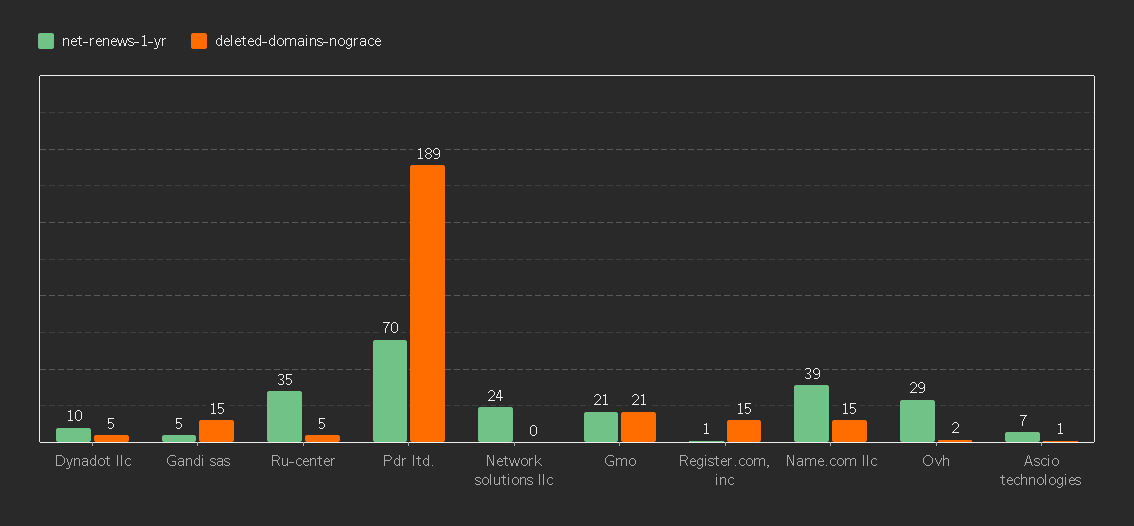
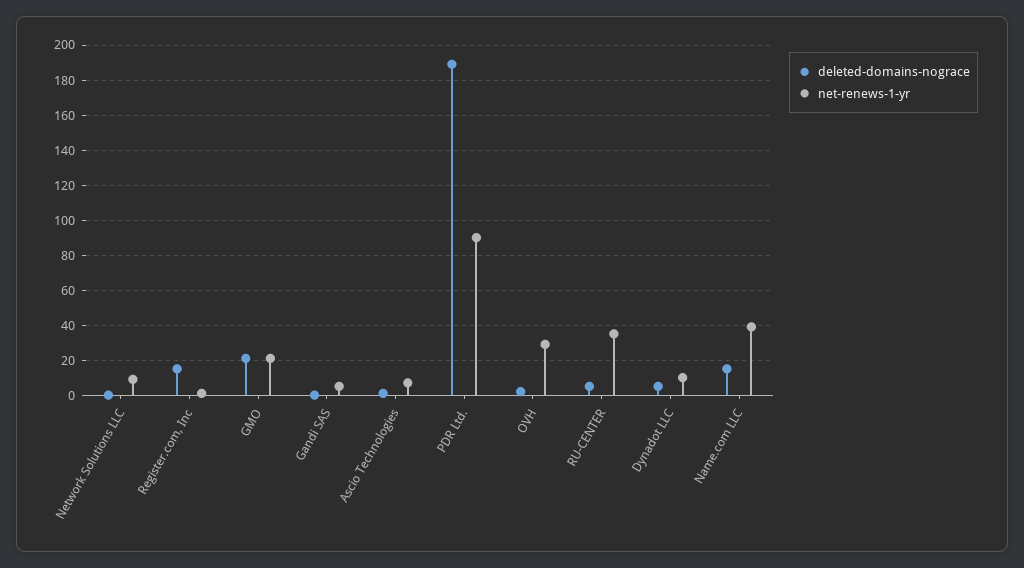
  {
    "net-renews-1-yr": {
      "Dynadot llc": 10,
      "Gandi sas": 5,
      "Ru-center": 35,
-     "Pdr ltd.": 70,
+     "Pdr ltd.": 90,
-     "Network solutions llc": 24,
+     "Network solutions llc": 10,
      "Gmo": 21,
      "Register.com, inc": 1,
      "Name.com llc": 39,
      "Ovh": 29,
      "Ascio technologies": 7
    },
    "deleted-domains-nograce": {
      "Dynadot llc": 5,
-     "Gandi sas": 15,
+     "Gandi sas": 0,
      "Ru-center": 5,
      "Pdr ltd.": 189,
      "Network solutions llc": 0,
      "Gmo": 21,
      "Register.com, inc": 15,
      "Name.com llc": 15,
      "Ovh": 2,
      "Ascio technologies": 1
    }
  }

